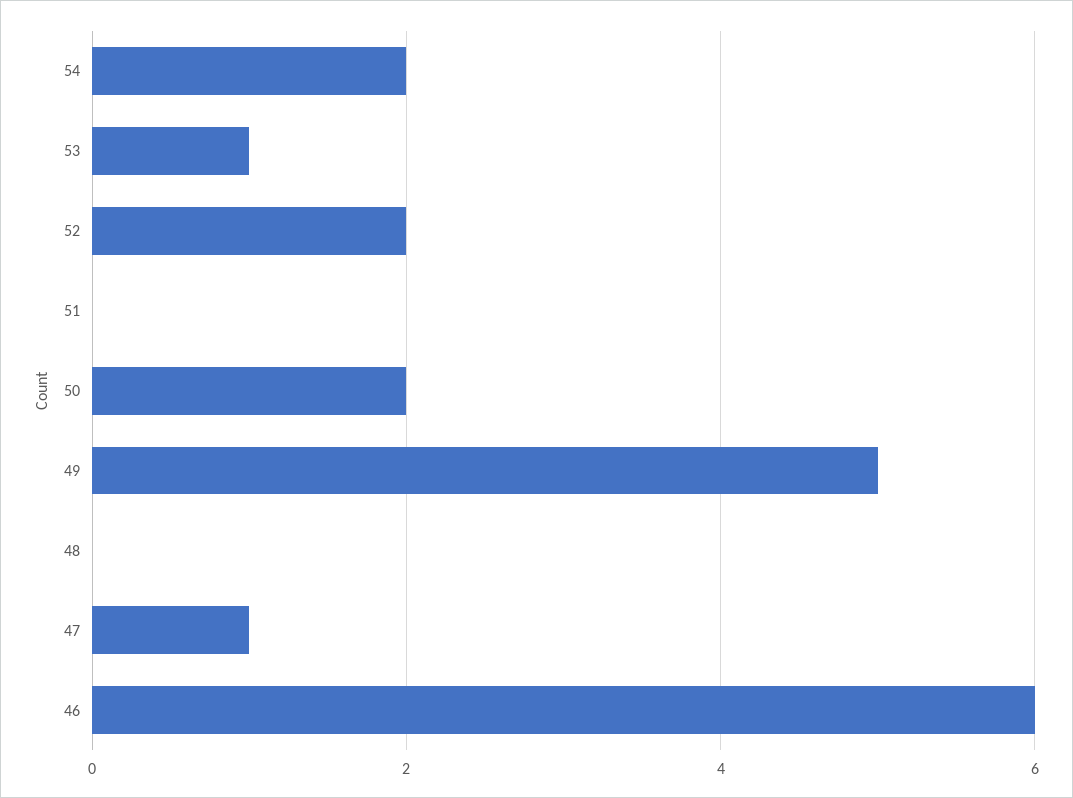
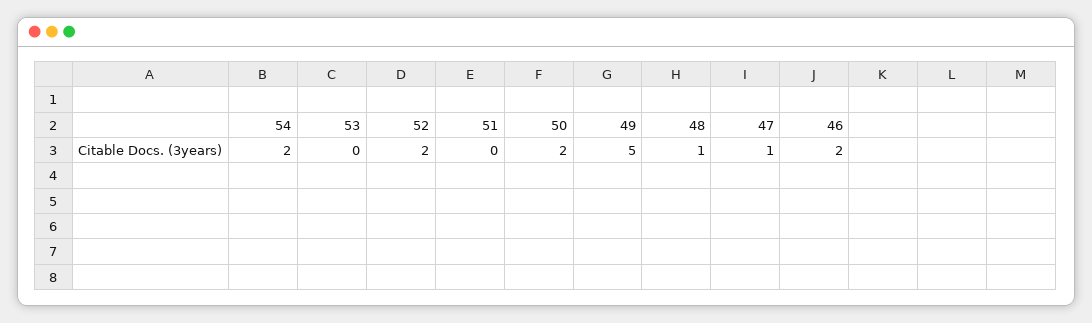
  {
    "54": 2,
-   "53": 1,
+   "53": 0,
    "52": 2,
    "51": 0,
    "50": 2,
    "49": 5,
-   "48": 0,
+   "48": 1,
    "47": 1,
-   "46": 6
+   "46": 2
  }

